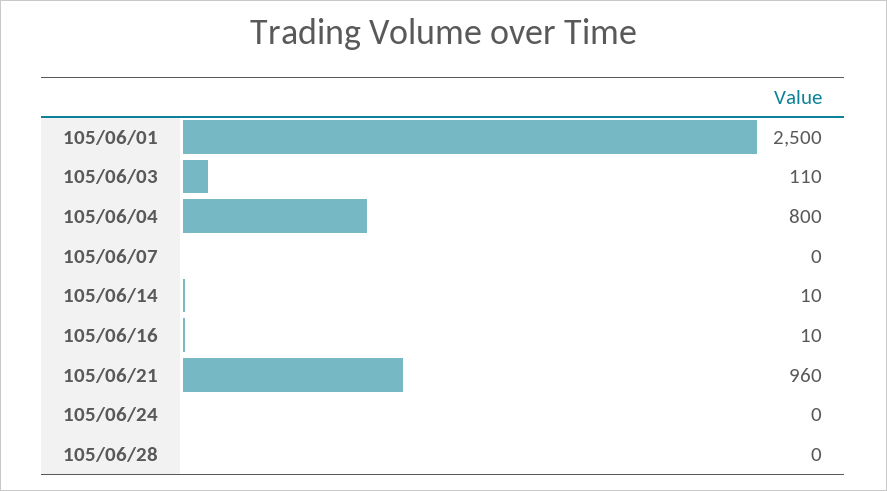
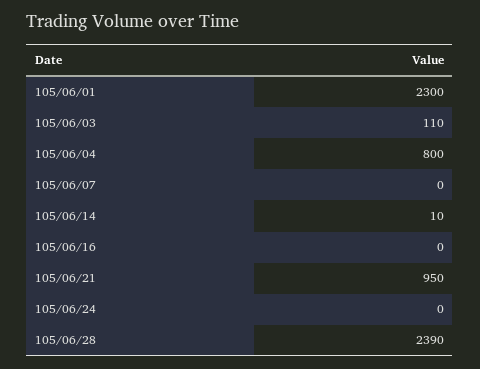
  {
-   "105/06/01": 2500,
+   "105/06/01": 2300,
    "105/06/03": 110,
    "105/06/04": 800,
    "105/06/07": 0,
    "105/06/14": 10,
-   "105/06/16": 10,
+   "105/06/16": 0,
-   "105/06/21": 960,
+   "105/06/21": 950,
    "105/06/24": 0,
-   "105/06/28": 0
+   "105/06/28": 2390
  }

